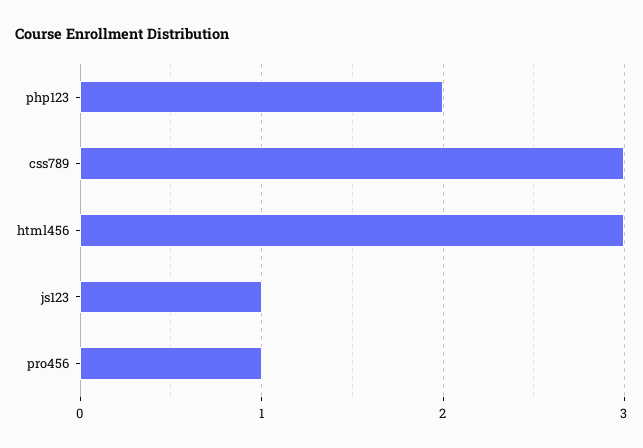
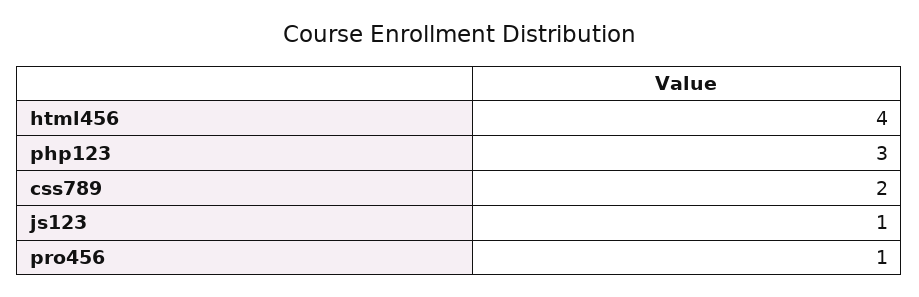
  {
-   "php123": 2,
+   "php123": 3,
-   "css789": 3,
+   "css789": 2,
-   "html456": 3,
+   "html456": 4,
    "js123": 1,
    "pro456": 1
  }

